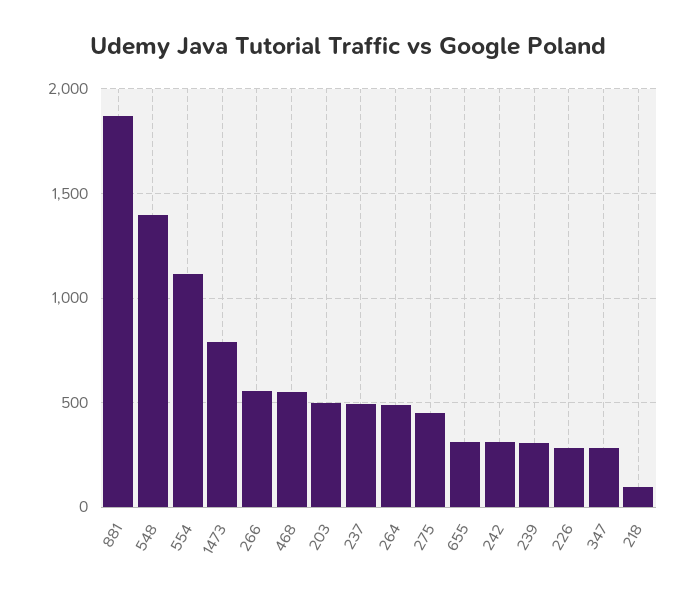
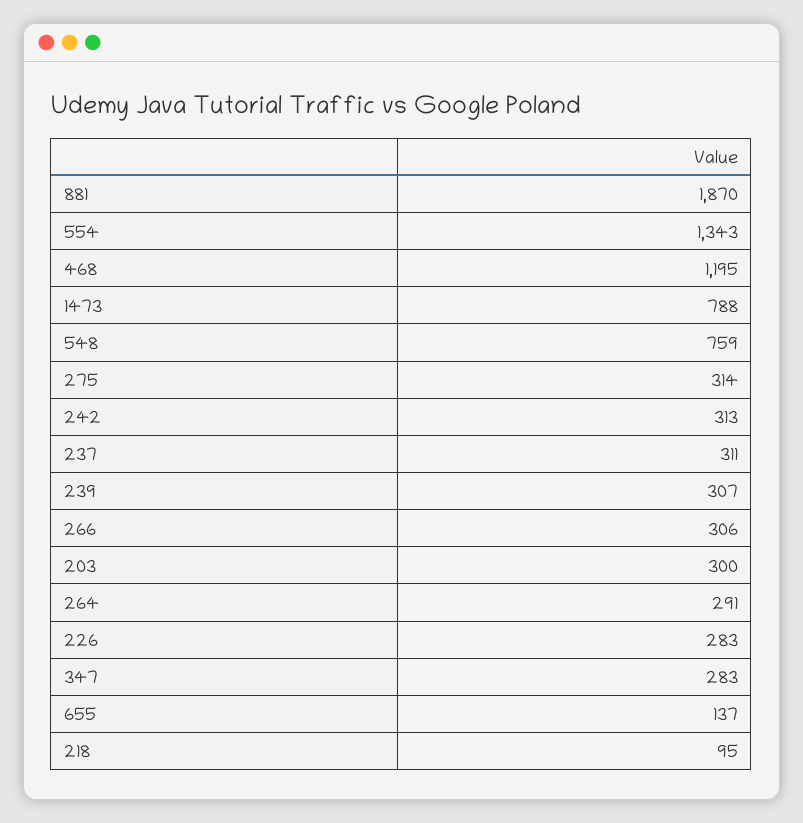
  {
    "881": 1870,
-   "548": 1400,
+   "548": 759,
-   "554": 1100,
+   "554": 1343,
    "1473": 788,
-   "266": 550,
+   "266": 306,
-   "468": 550,
+   "468": 1195,
-   "203": 500,
+   "203": 300,
-   "237": 500,
+   "237": 311,
-   "264": 500,
+   "264": 291,
-   "275": 450,
+   "275": 314,
-   "655": 300,
+   "655": 137,
    "242": 313,
    "239": 307,
    "226": 283,
    "347": 283,
    "218": 95
  }

